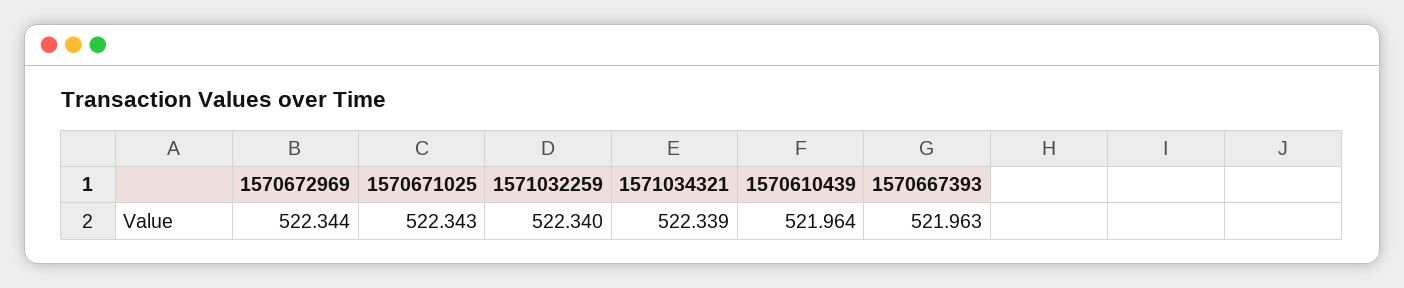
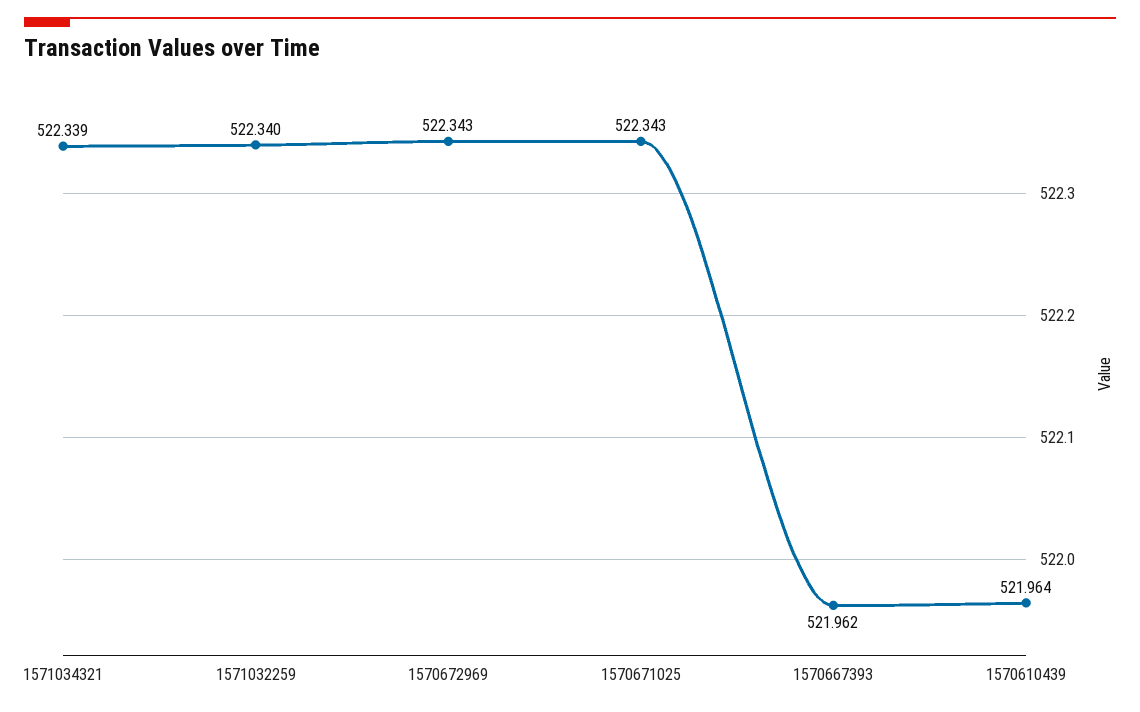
  {
-   "1570672969": 522.344,
+   "1570672969": 522.343,
    "1570671025": 522.343,
    "1571032259": 522.34,
    "1571034321": 522.339,
    "1570610439": 521.964,
-   "1570667393": 521.963
+   "1570667393": 521.962
  }

